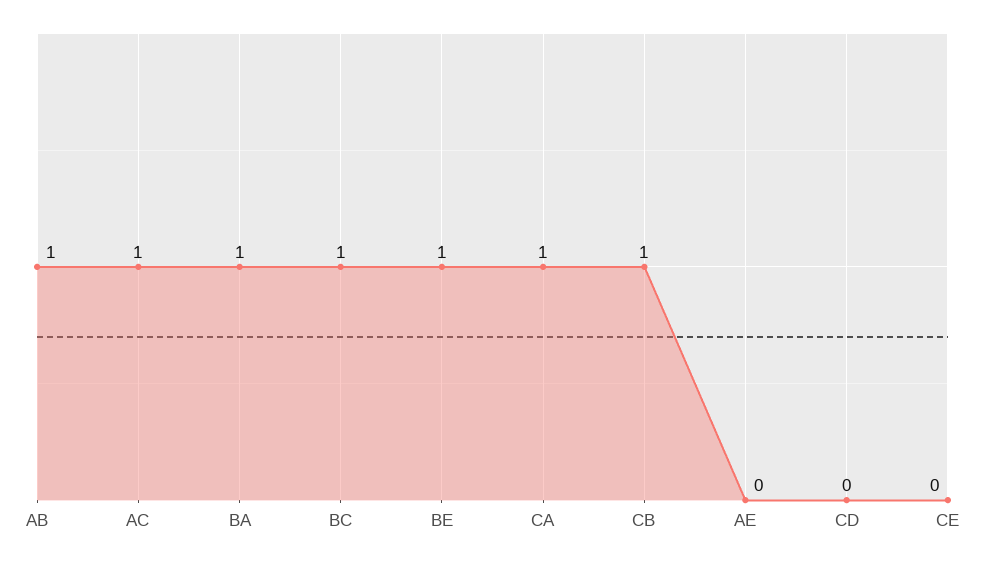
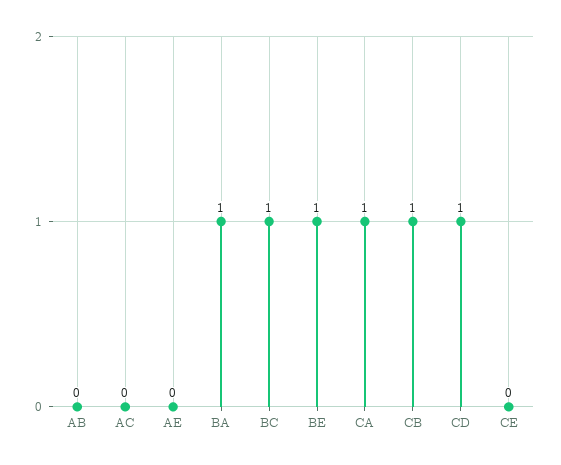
  {
-   "AB": 1,
+   "AB": 0,
-   "AC": 1,
+   "AC": 0,
    "BA": 1,
    "BC": 1,
    "BE": 1,
    "CA": 1,
    "CB": 1,
    "AE": 0,
-   "CD": 0,
+   "CD": 1,
    "CE": 0
  }

